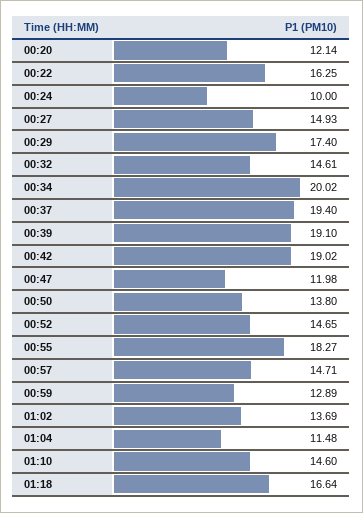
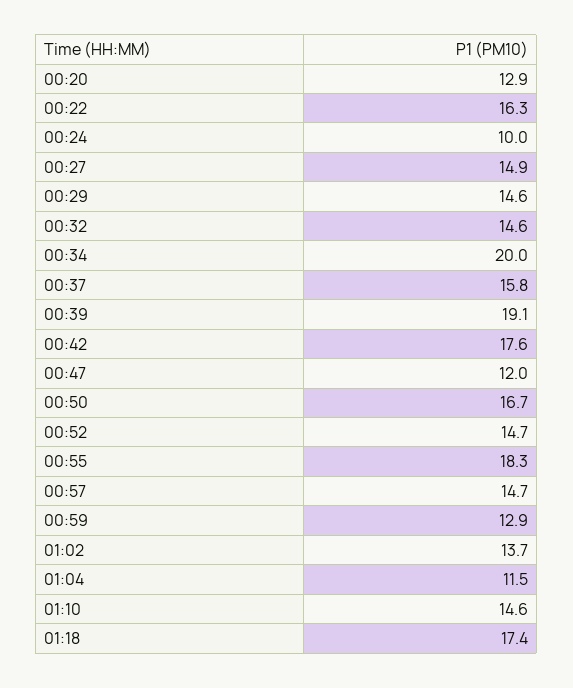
  {
-   "00:20": 12.14,
+   "00:20": 12.9,
    "00:22": 16.25,
    "00:24": 10,
    "00:27": 14.93,
-   "00:29": 17.4,
+   "00:29": 14.6,
    "00:32": 14.61,
    "00:34": 20.02,
-   "00:37": 19.4,
+   "00:37": 15.8,
    "00:39": 19.1,
-   "00:42": 19.02,
+   "00:42": 17.6,
    "00:47": 11.98,
-   "00:50": 13.8,
+   "00:50": 16.7,
    "00:52": 14.65,
    "00:55": 18.27,
    "00:57": 14.71,
    "00:59": 12.89,
    "01:02": 13.69,
    "01:04": 11.48,
    "01:10": 14.6,
-   "01:18": 16.64
+   "01:18": 17.4
  }

